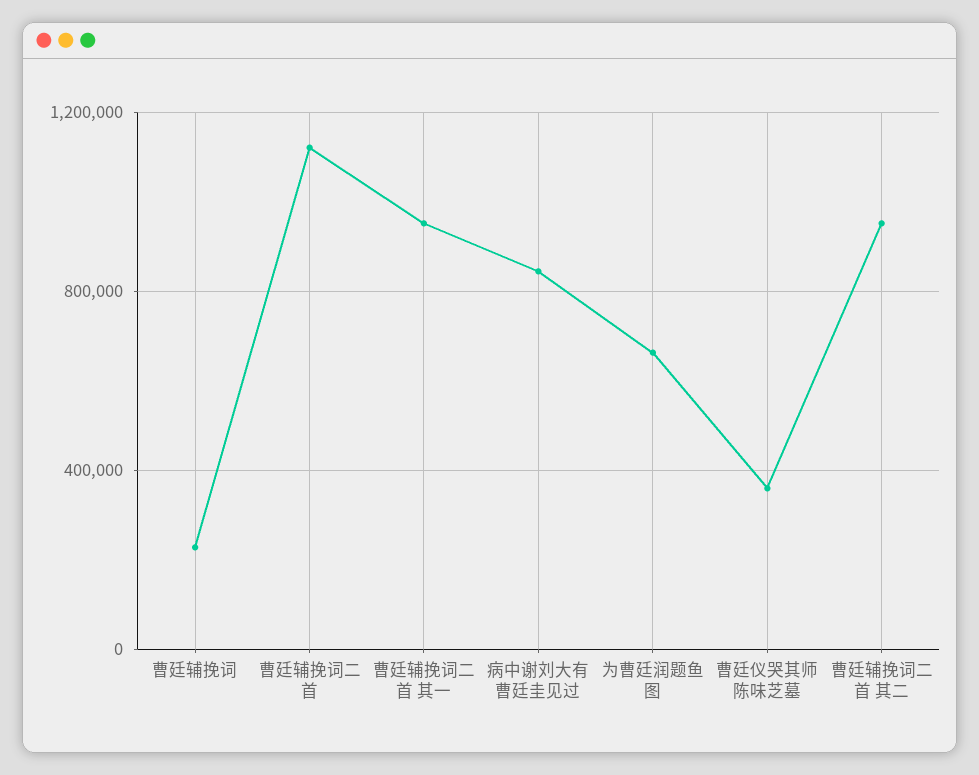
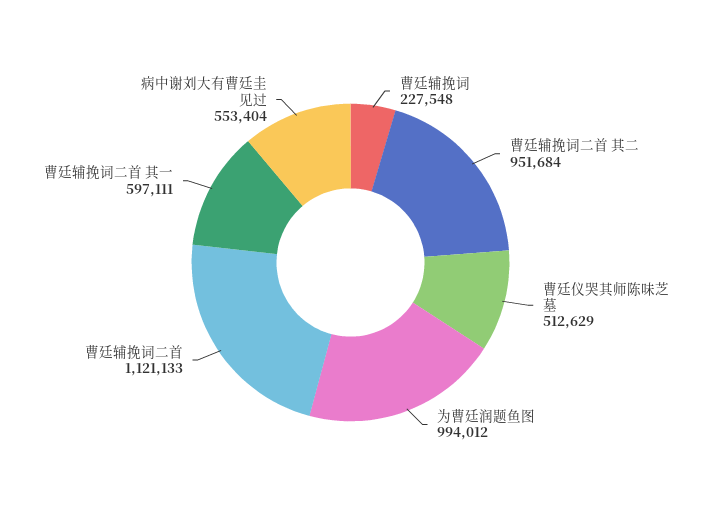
  {
    "曹廷辅挽词": 227548,
    "曹廷辅挽词二首": 1121133,
-   "曹廷辅挽词二首 其一": 950000,
+   "曹廷辅挽词二首 其一": 597111,
-   "病中谢刘大有曹廷圭见过": 850000,
+   "病中谢刘大有曹廷圭见过": 553404,
-   "为曹廷润题鱼图": 650000,
+   "为曹廷润题鱼图": 994012,
-   "曹廷仪哭其师陈味芝墓": 350000,
+   "曹廷仪哭其师陈味芝墓": 512629,
    "曹廷辅挽词二首 其二": 951684
  }

